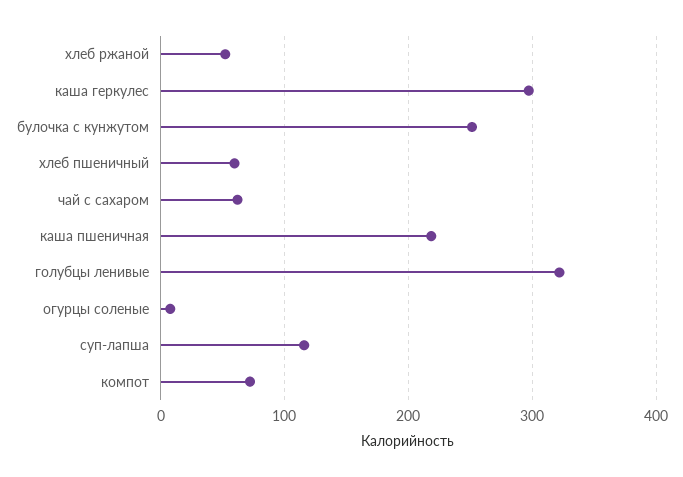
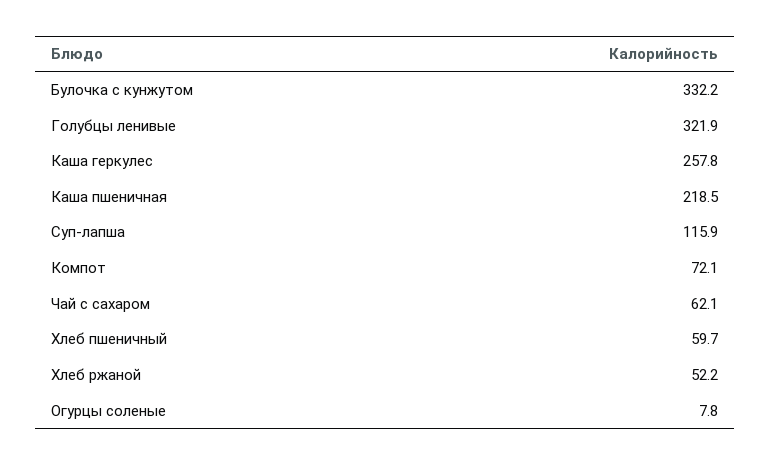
  {
    "хлеб ржаной": 52.2,
-   "каша геркулес": 300,
+   "каша геркулес": 257.8,
-   "булочка с кунжутом": 250,
+   "булочка с кунжутом": 332.2,
    "хлеб пшеничный": 59.7,
    "чай с сахаром": 62.1,
    "каша пшеничная": 218.5,
    "голубцы ленивые": 321.9,
    "огурцы соленые": 7.8,
    "суп-лапша": 115.9,
    "компот": 72.1
  }

